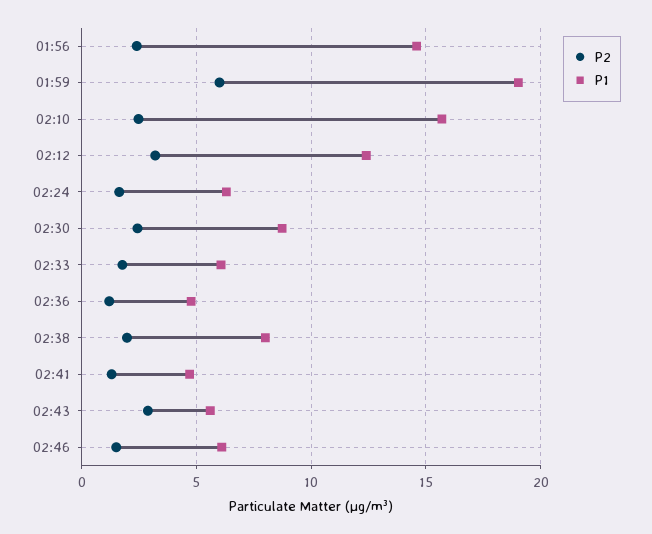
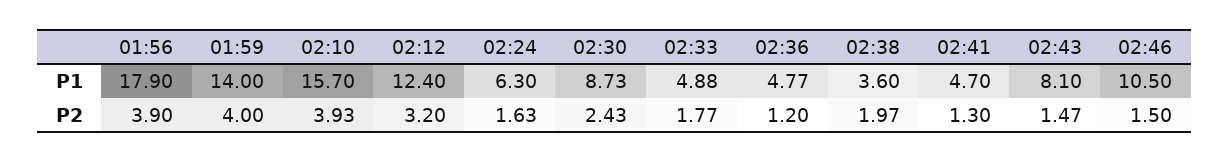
  {
    "P2": {
-     "01:56": 2.5,
+     "01:56": 3.9,
-     "01:59": 6,
+     "01:59": 4,
-     "02:10": 2.5,
+     "02:10": 3.93,
      "02:12": 3.2,
      "02:24": 1.63,
      "02:30": 2.43,
      "02:33": 1.77,
      "02:36": 1.2,
      "02:38": 1.97,
      "02:41": 1.3,
-     "02:43": 3,
+     "02:43": 1.47,
      "02:46": 1.5
    },
    "P1": {
-     "01:56": 14.5,
+     "01:56": 17.9,
-     "01:59": 19,
+     "01:59": 14,
      "02:10": 15.7,
      "02:12": 12.4,
      "02:24": 6.3,
      "02:30": 8.73,
-     "02:33": 6,
+     "02:33": 4.88,
      "02:36": 4.77,
-     "02:38": 8,
+     "02:38": 3.6,
      "02:41": 4.7,
-     "02:43": 5.5,
+     "02:43": 8.1,
-     "02:46": 6
+     "02:46": 10.5
    }
  }

